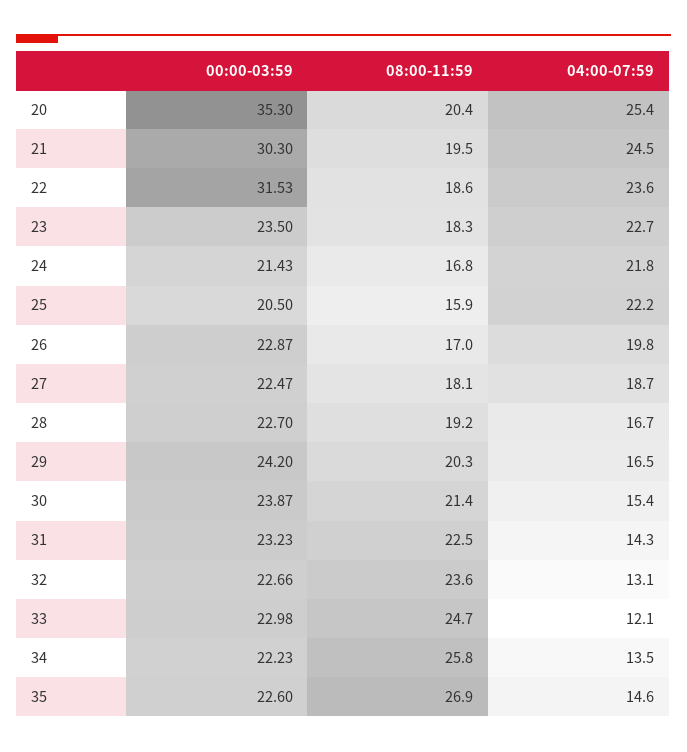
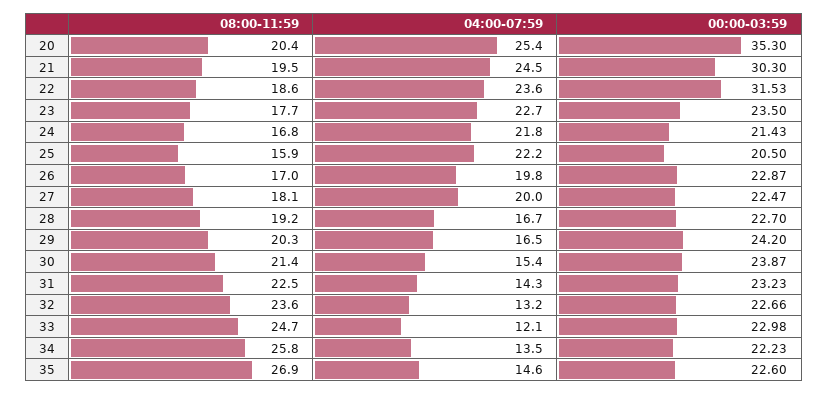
  {
    "00:00-03:59": {
      "20": 35.3,
      "21": 30.3,
      "22": 31.53,
      "23": 23.5,
      "24": 21.43,
      "25": 20.5,
      "26": 22.87,
      "27": 22.47,
      "28": 22.7,
      "29": 24.2,
      "30": 23.87,
      "31": 23.23,
      "32": 22.66,
      "33": 22.98,
      "34": 22.23,
      "35": 22.6
    },
    "08:00-11:59": {
      "20": 20.4,
      "21": 19.5,
      "22": 18.6,
-     "23": 18.3,
+     "23": 17.7,
      "24": 16.8,
      "25": 15.9,
      "26": 17,
      "27": 18.1,
      "28": 19.2,
      "29": 20.3,
      "30": 21.4,
      "31": 22.5,
      "32": 23.6,
      "33": 24.7,
      "34": 25.8,
      "35": 26.9
    },
    "04:00-07:59": {
      "20": 25.4,
      "21": 24.5,
      "22": 23.6,
      "23": 22.7,
      "24": 21.8,
      "25": 22.2,
      "26": 19.8,
-     "27": 18.7,
+     "27": 20,
      "28": 16.7,
      "29": 16.5,
      "30": 15.4,
      "31": 14.3,
-     "32": 13.1,
+     "32": 13.2,
      "33": 12.1,
      "34": 13.5,
      "35": 14.6
    }
  }

